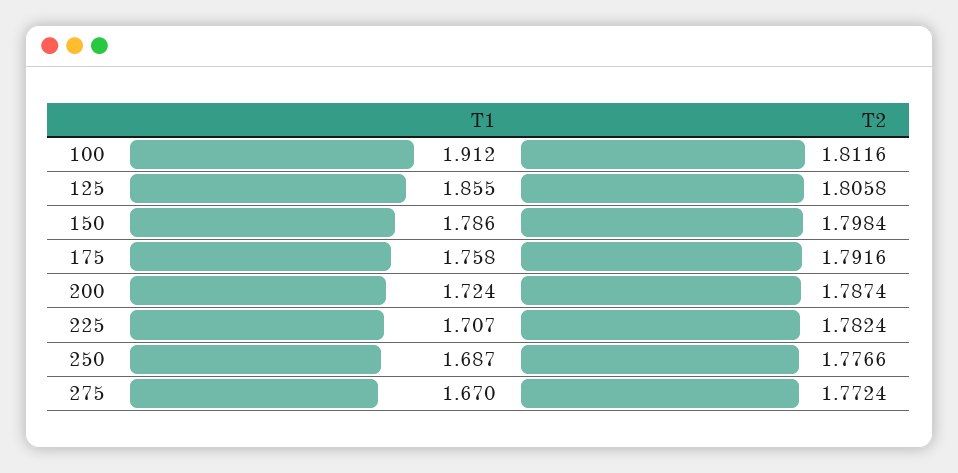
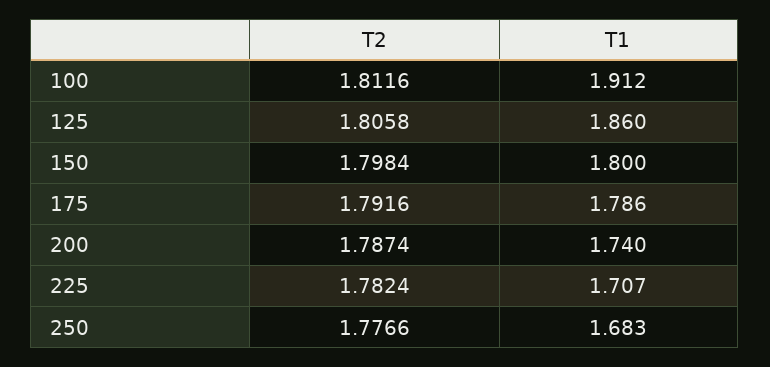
  {
    "T1": {
      "100": 1.912,
-     "125": 1.855,
+     "125": 1.86,
-     "150": 1.786,
+     "150": 1.8,
-     "175": 1.758,
+     "175": 1.786,
-     "200": 1.724,
+     "200": 1.74,
      "225": 1.707,
-     "250": 1.687,
+     "250": 1.683
-     "275": 1.67
    },
    "T2": {
      "100": 1.8116,
      "125": 1.8058,
      "150": 1.7984,
      "175": 1.7916,
      "200": 1.7874,
      "225": 1.7824,
-     "250": 1.7766,
+     "250": 1.7766
-     "275": 1.7724
    }
  }

